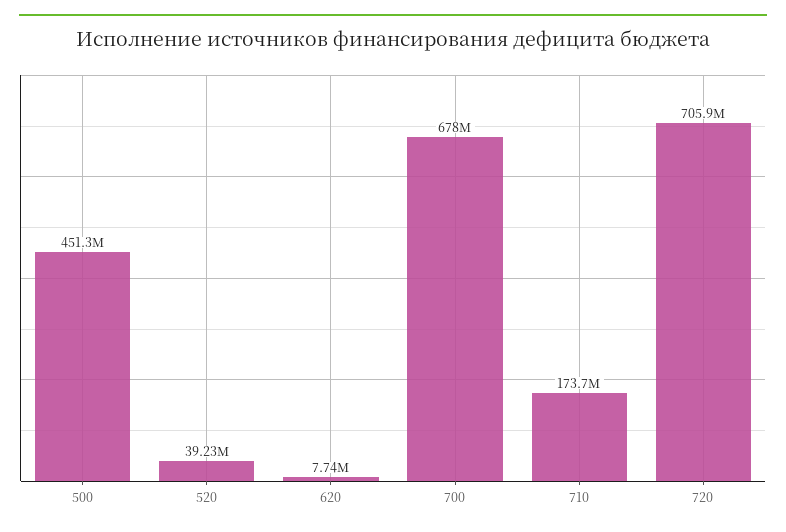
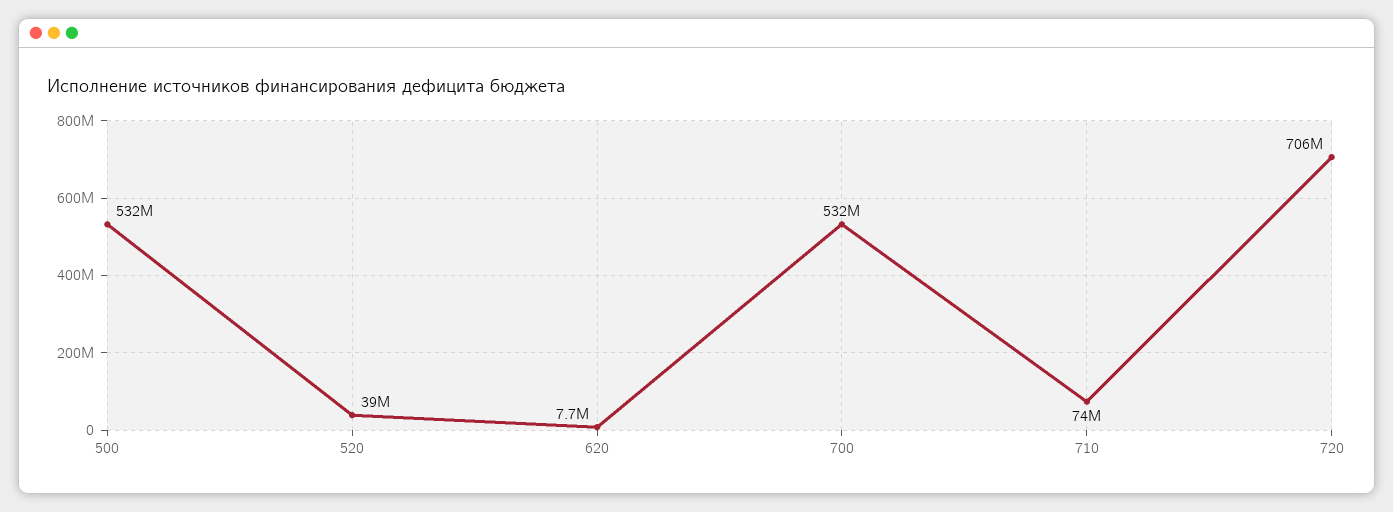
  {
-   "500": 451300000,
+   "500": 532000000,
    "520": 39230000,
    "620": 7740000,
-   "700": 678000000,
+   "700": 532000000,
-   "710": 173700000,
+   "710": 74000000,
    "720": 705900000
  }

